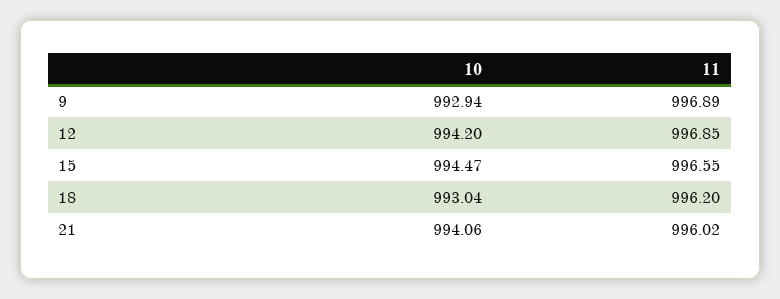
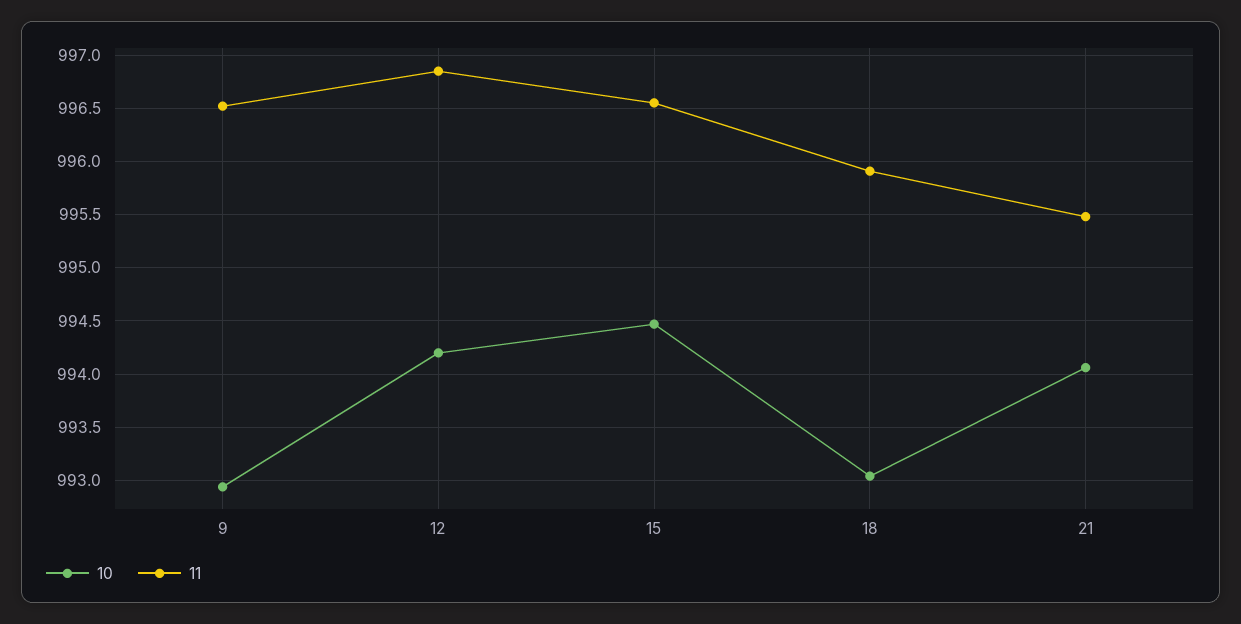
  {
    "10": {
      "9": 992.94,
      "12": 994.2,
      "15": 994.47,
      "18": 993.04,
      "21": 994.06
    },
    "11": {
-     "9": 996.89,
+     "9": 996.5,
      "12": 996.85,
      "15": 996.55,
-     "18": 996.2,
+     "18": 995.9,
-     "21": 996.02
+     "21": 995.5
    }
  }

